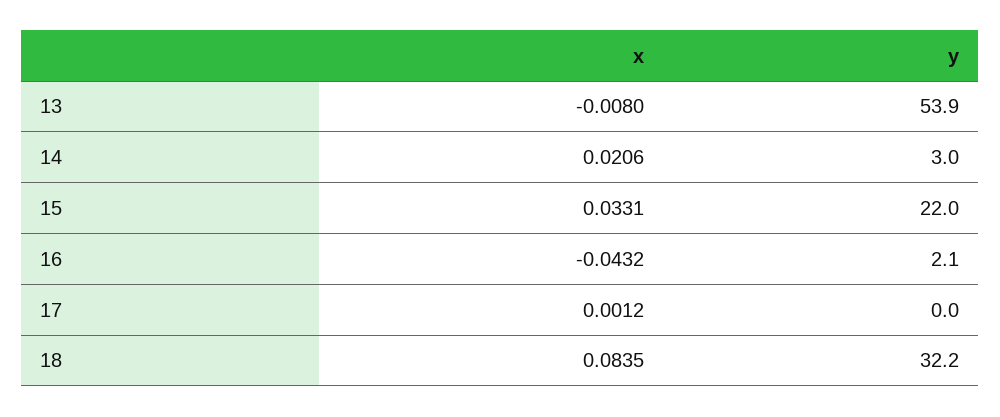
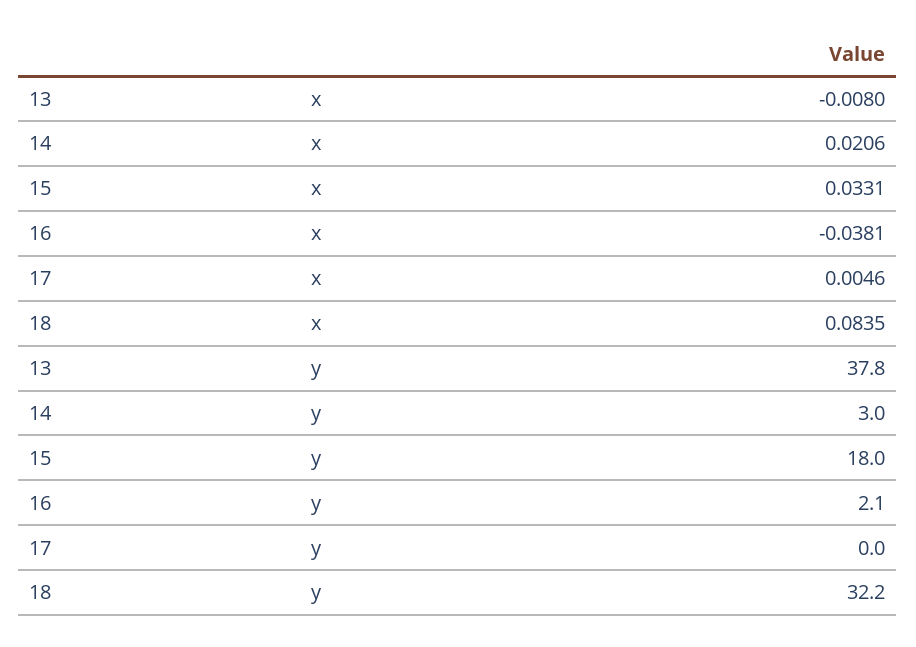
  {
    "x": {
      "13": -0.008,
      "14": 0.0206,
      "15": 0.0331,
-     "16": -0.0432,
+     "16": -0.0381,
-     "17": 0.0012,
+     "17": 0.0046,
      "18": 0.0835
    },
    "y": {
-     "13": 53.9,
+     "13": 37.8,
      "14": 3,
-     "15": 22,
+     "15": 18,
      "16": 2.1,
      "17": 0,
      "18": 32.2
    }
  }

